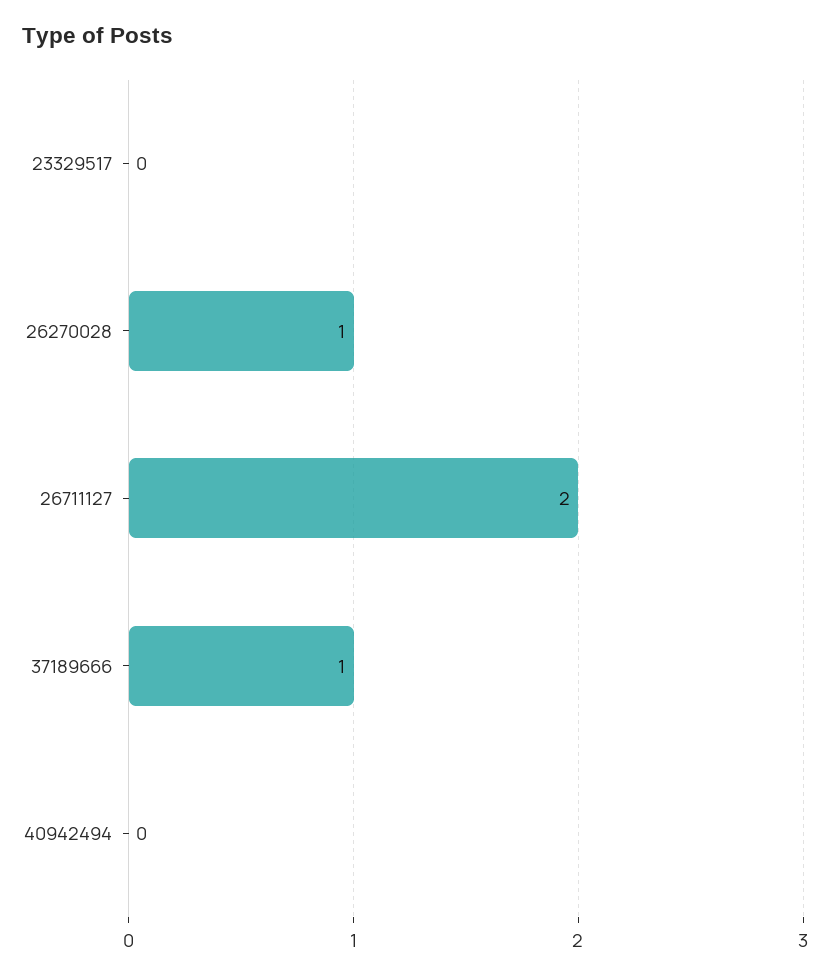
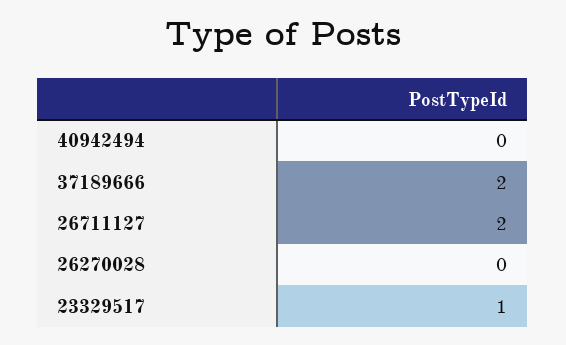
  {
-   "23329517": 0,
+   "23329517": 1,
-   "26270028": 1,
+   "26270028": 0,
    "26711127": 2,
-   "37189666": 1,
+   "37189666": 2,
    "40942494": 0
  }

